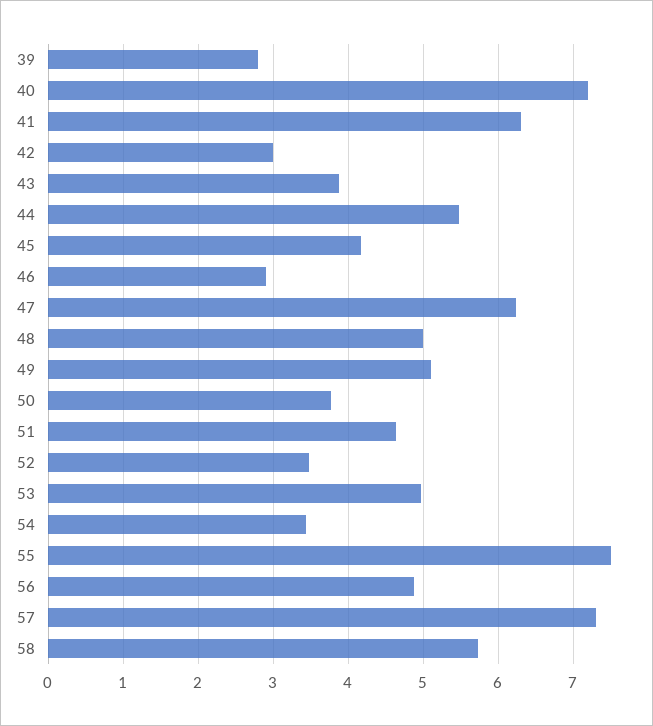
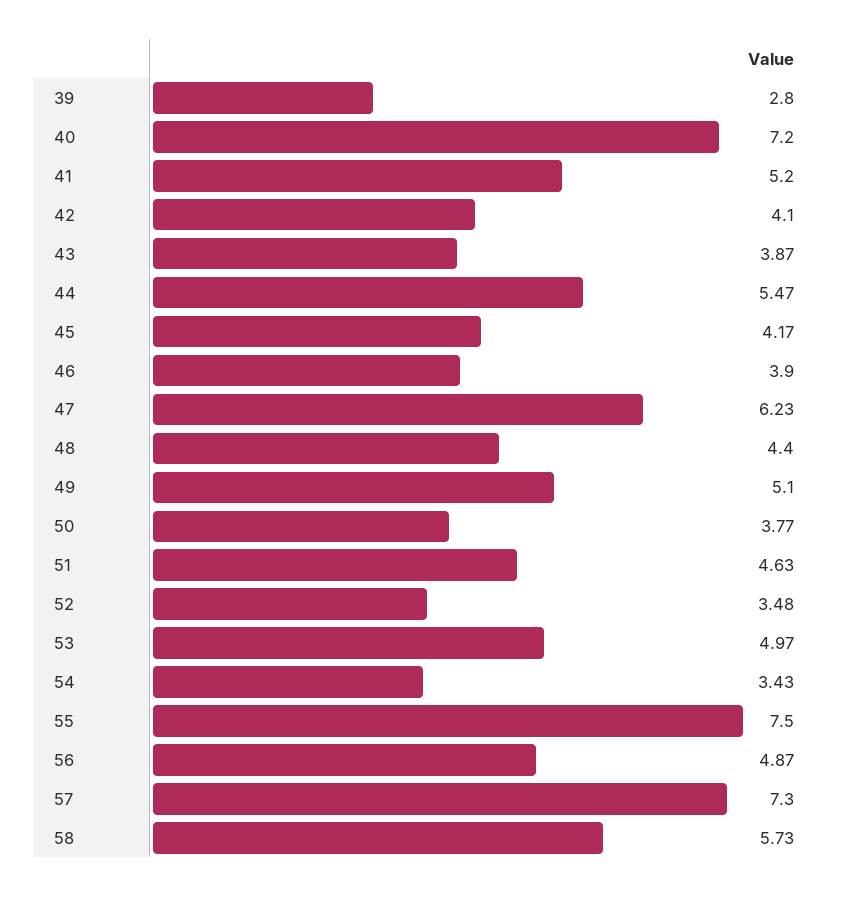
  {
    "39": 2.8,
    "40": 7.2,
-   "41": 6.3,
+   "41": 5.2,
-   "42": 3,
+   "42": 4.1,
    "43": 3.87,
    "44": 5.47,
    "45": 4.17,
-   "46": 2.9,
+   "46": 3.9,
    "47": 6.23,
-   "48": 5,
+   "48": 4.4,
    "49": 5.1,
    "50": 3.77,
    "51": 4.63,
    "52": 3.48,
    "53": 4.97,
    "54": 3.43,
    "55": 7.5,
    "56": 4.87,
    "57": 7.3,
    "58": 5.73
  }

